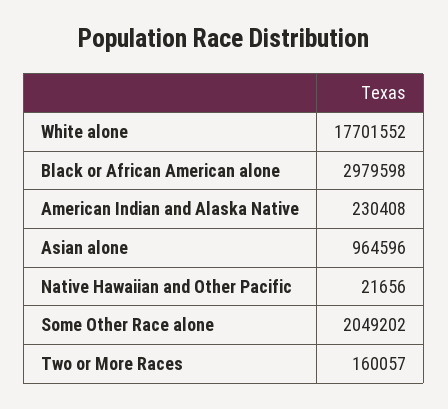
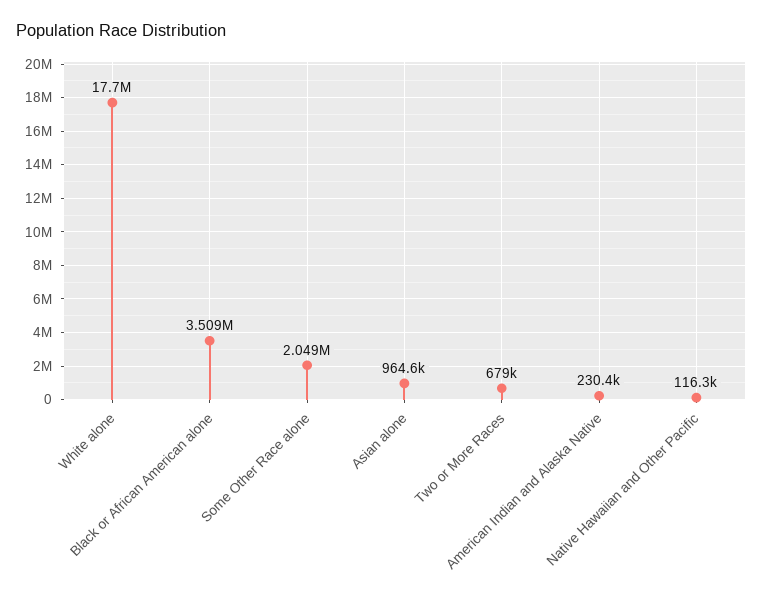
  {
    "White alone": 17701552,
-   "Black or African American alone": 2979598,
+   "Black or African American alone": 3509000,
    "American Indian and Alaska Native": 230408,
    "Asian alone": 964596,
-   "Native Hawaiian and Other Pacific": 21656,
+   "Native Hawaiian and Other Pacific": 116300,
    "Some Other Race alone": 2049202,
-   "Two or More Races": 160057
+   "Two or More Races": 679000
  }

